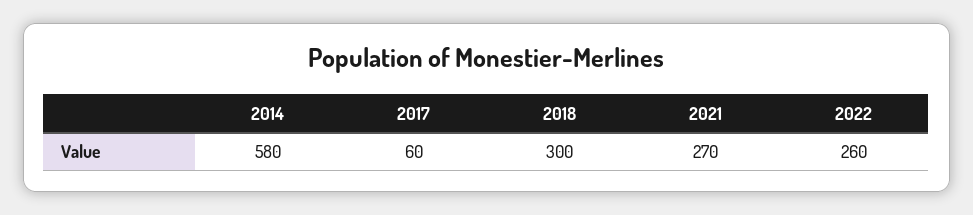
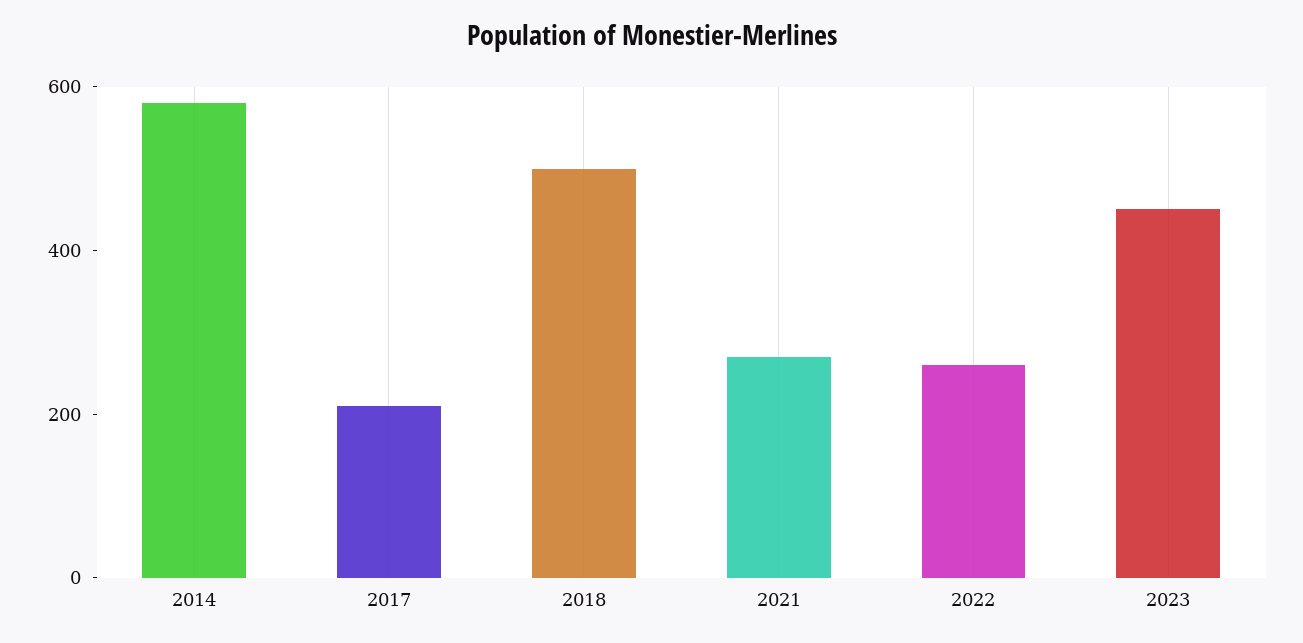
  {
    "2014": 580,
-   "2017": 60,
+   "2017": 200,
-   "2018": 300,
+   "2018": 500,
    "2021": 270,
-   "2022": 260
+   "2022": 260,
+   "2023": 450
  }

